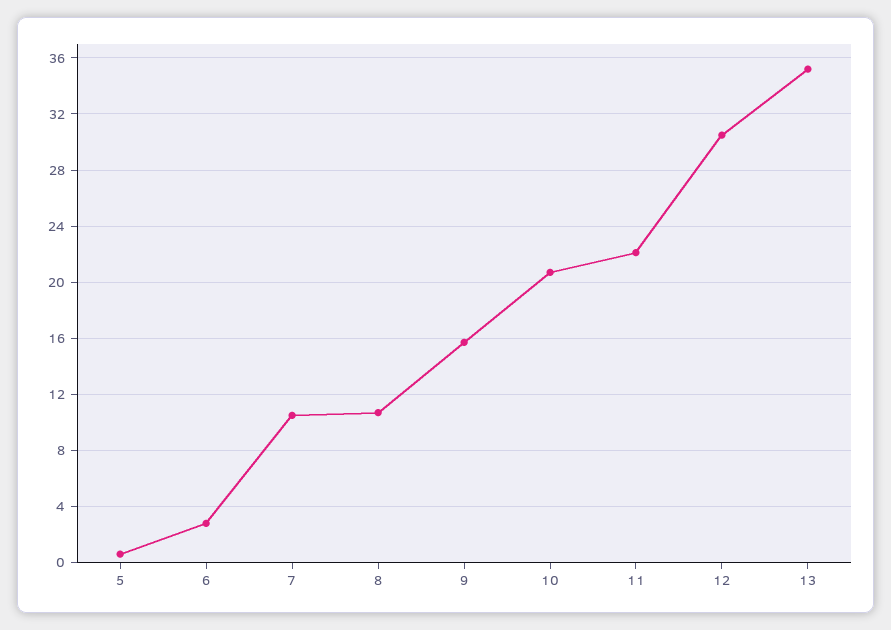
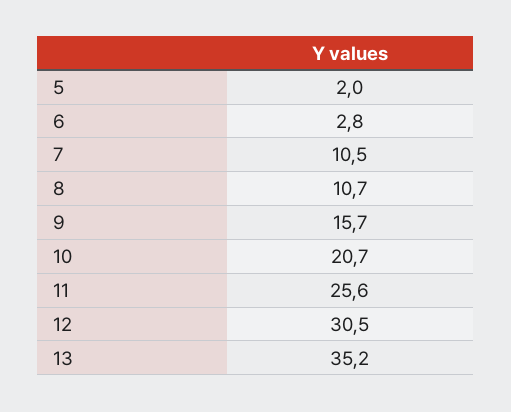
  {
-   "5": 0.5,
+   "5": 2,
    "6": 2.8,
    "7": 10.5,
    "8": 10.7,
    "9": 15.7,
    "10": 20.7,
-   "11": 22,
+   "11": 25.6,
    "12": 30.5,
    "13": 35.2
  }

